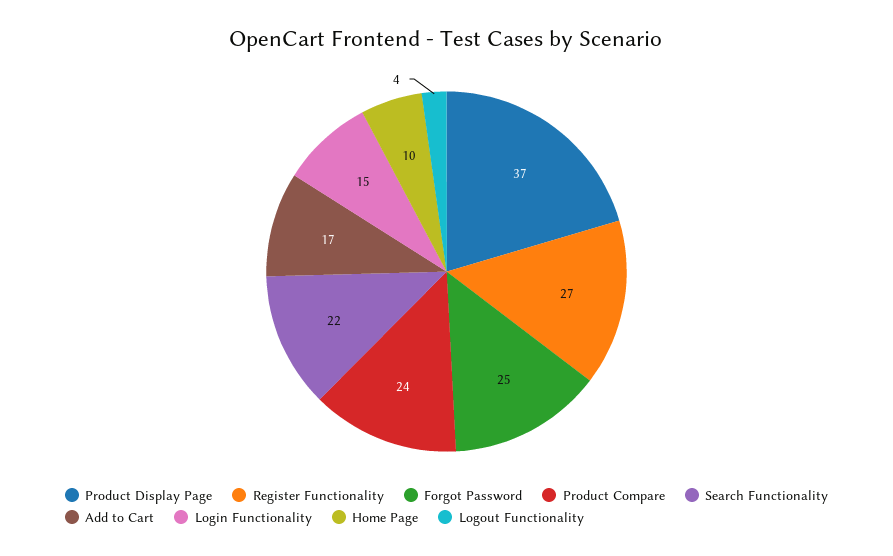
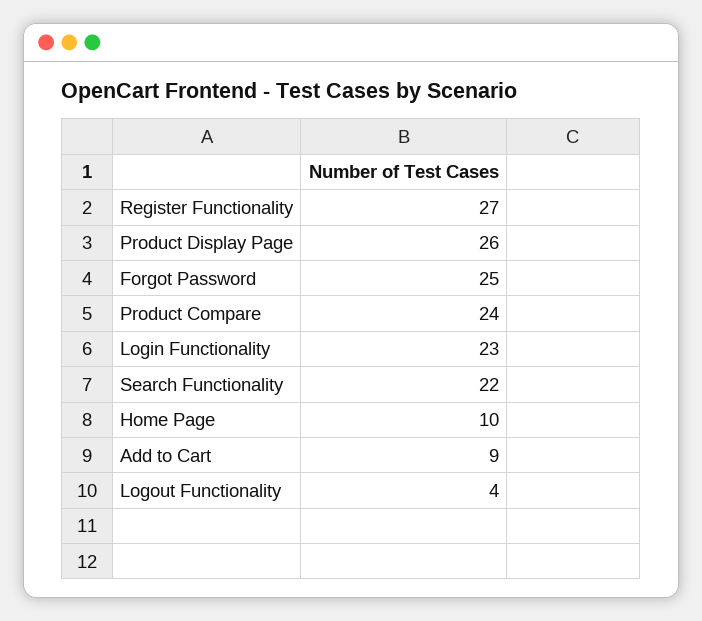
  {
-   "Product Display Page": 37,
+   "Product Display Page": 26,
    "Register Functionality": 27,
    "Forgot Password": 25,
    "Product Compare": 24,
    "Search Functionality": 22,
-   "Add to Cart": 17,
+   "Add to Cart": 9,
-   "Login Functionality": 15,
+   "Login Functionality": 23,
    "Home Page": 10,
    "Logout Functionality": 4
  }

